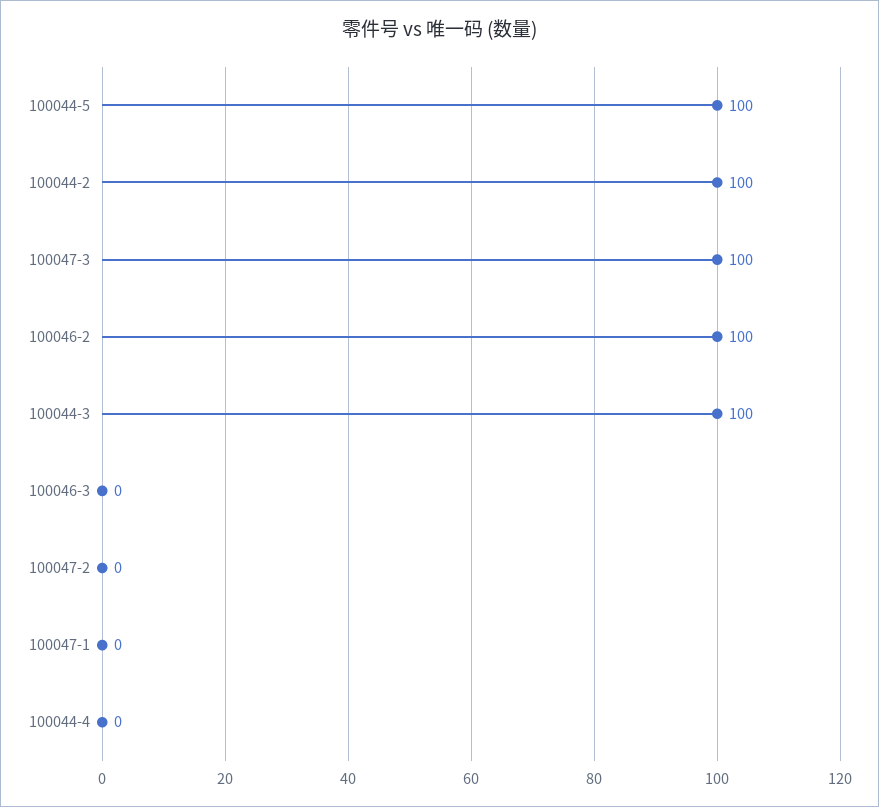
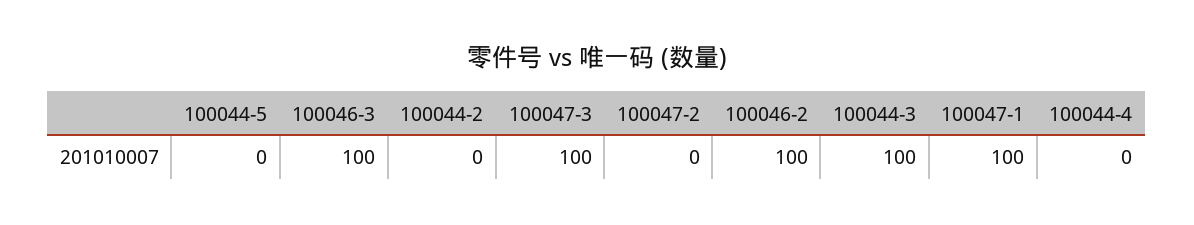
  {
-   "100044-5": 100,
+   "100044-5": 0,
-   "100044-2": 100,
+   "100044-2": 0,
    "100047-3": 100,
    "100046-2": 100,
    "100044-3": 100,
-   "100046-3": 0,
+   "100046-3": 100,
    "100047-2": 0,
-   "100047-1": 0,
+   "100047-1": 100,
    "100044-4": 0
  }

